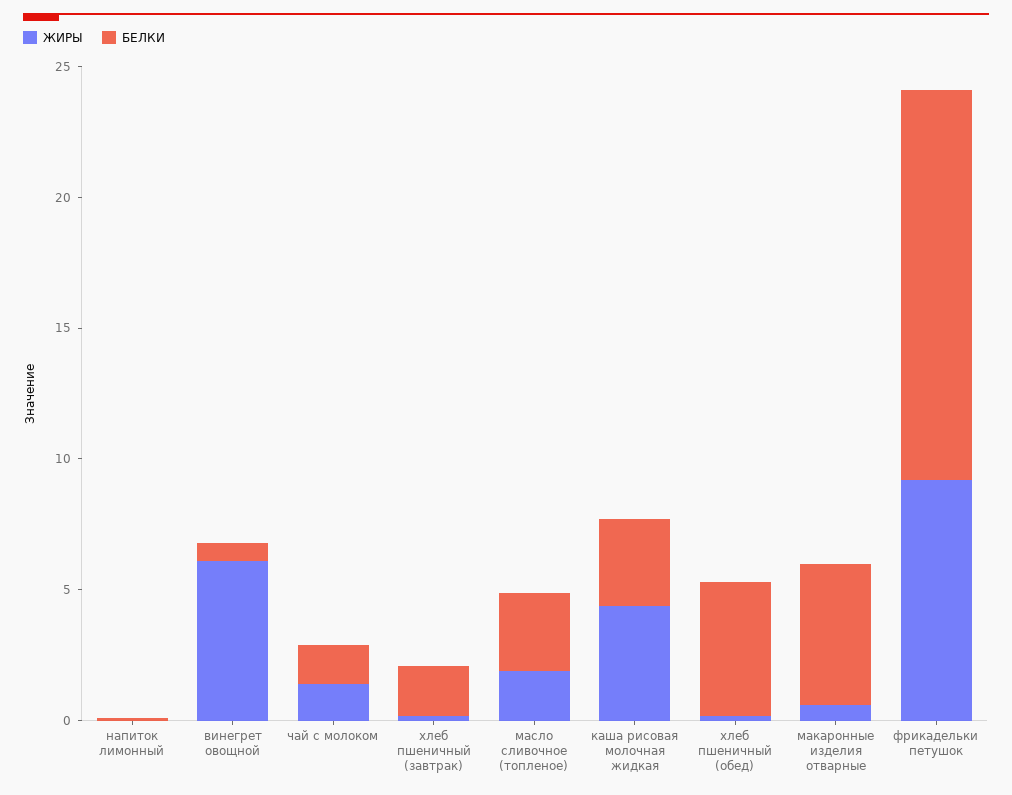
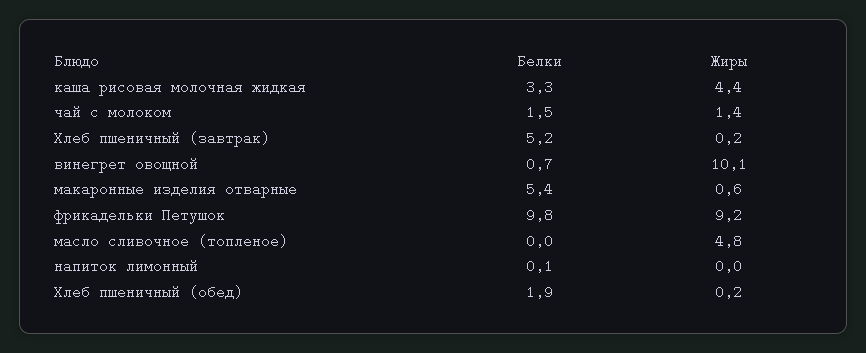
  {
    "ЖИРЫ": {
      "напиток лимонный": 0,
-     "винегрет овощной": 6,
+     "винегрет овощной": 10.1,
      "чай с молоком": 1.4,
      "хлеб пшеничный (завтрак)": 0.2,
-     "масло сливочное (топленое)": 2,
+     "масло сливочное (топленое)": 4.8,
      "каша рисовая молочная жидкая": 4.4,
      "хлеб пшеничный (обед)": 0.2,
      "макаронные изделия отварные": 0.6,
      "фрикадельки петушок": 9.2
    },
    "БЕЛКИ": {
      "напиток лимонный": 0.1,
      "винегрет овощной": 0.7,
      "чай с молоком": 1.5,
-     "хлеб пшеничный (завтрак)": 2,
+     "хлеб пшеничный (завтрак)": 5.2,
-     "масло сливочное (топленое)": 3,
+     "масло сливочное (топленое)": 0,
      "каша рисовая молочная жидкая": 3.3,
-     "хлеб пшеничный (обед)": 5,
+     "хлеб пшеничный (обед)": 1.9,
      "макаронные изделия отварные": 5.4,
-     "фрикадельки петушок": 15
+     "фрикадельки петушок": 9.8
    }
  }

